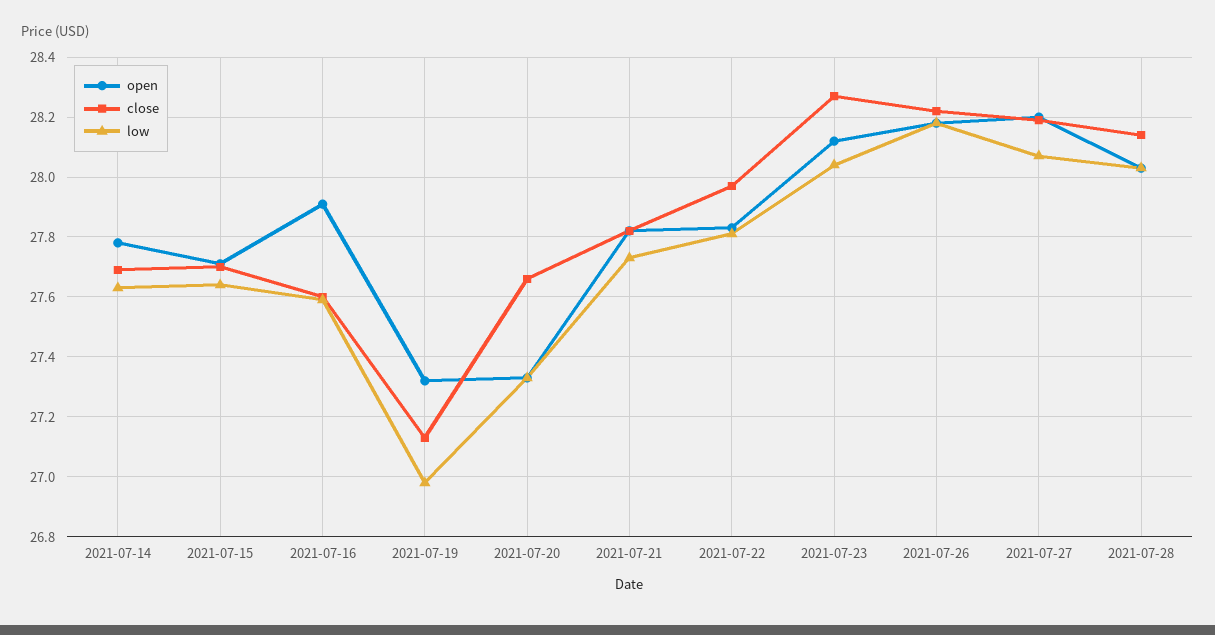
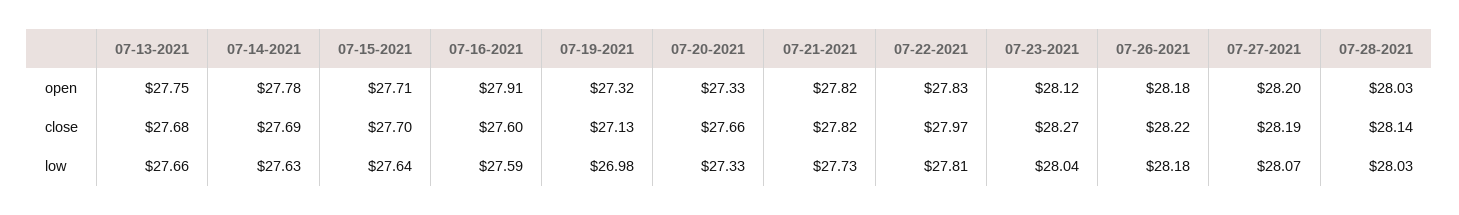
  {
    "open": {
      "2021-07-14": 27.78,
      "2021-07-15": 27.71,
      "2021-07-16": 27.91,
      "2021-07-19": 27.32,
      "2021-07-20": 27.33,
      "2021-07-21": 27.82,
      "2021-07-22": 27.83,
      "2021-07-23": 28.12,
      "2021-07-26": 28.18,
      "2021-07-27": 28.2,
-     "2021-07-28": 28.03
+     "2021-07-28": 28.03,
+     "07-13-2021": 27.75
    },
    "close": {
      "2021-07-14": 27.69,
      "2021-07-15": 27.7,
      "2021-07-16": 27.6,
      "2021-07-19": 27.13,
      "2021-07-20": 27.66,
      "2021-07-21": 27.82,
      "2021-07-22": 27.97,
      "2021-07-23": 28.27,
      "2021-07-26": 28.22,
      "2021-07-27": 28.19,
-     "2021-07-28": 28.14
+     "2021-07-28": 28.14,
+     "07-13-2021": 27.68
    },
    "low": {
      "2021-07-14": 27.63,
      "2021-07-15": 27.64,
      "2021-07-16": 27.59,
      "2021-07-19": 26.98,
      "2021-07-20": 27.33,
      "2021-07-21": 27.73,
      "2021-07-22": 27.81,
      "2021-07-23": 28.04,
      "2021-07-26": 28.18,
      "2021-07-27": 28.07,
-     "2021-07-28": 28.03
+     "2021-07-28": 28.03,
+     "07-13-2021": 27.66
    }
  }

